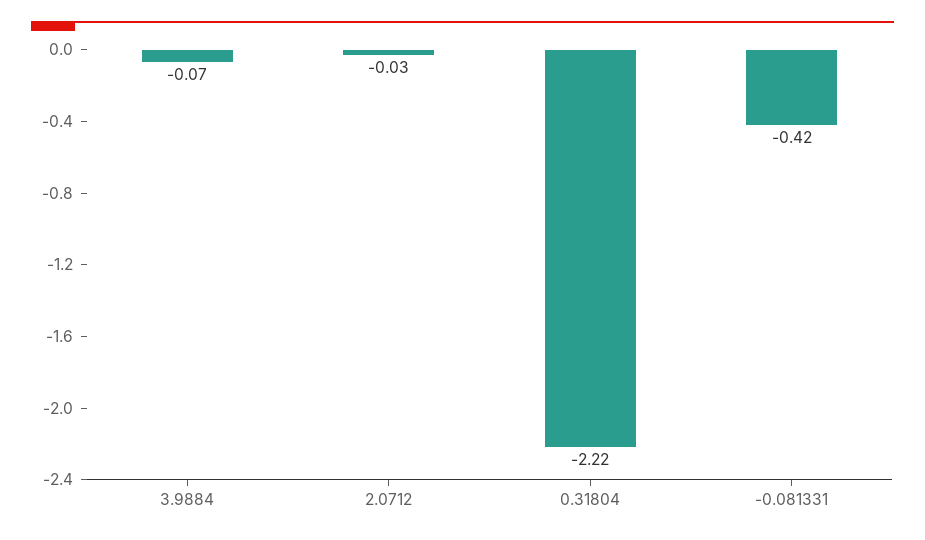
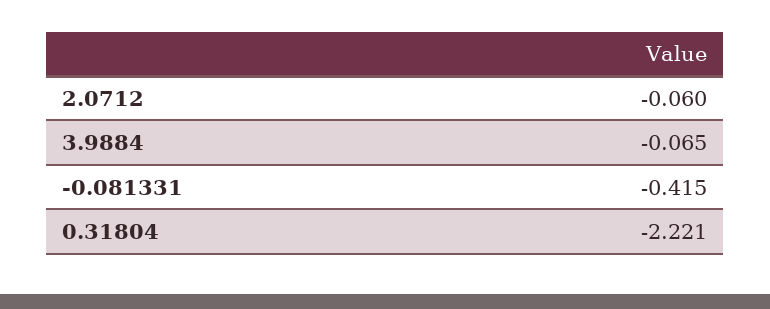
  {
    "3.9884": -0.065,
-   "2.0712": -0.03,
+   "2.0712": -0.06,
    "0.31804": -2.221,
    "-0.081331": -0.415
  }

